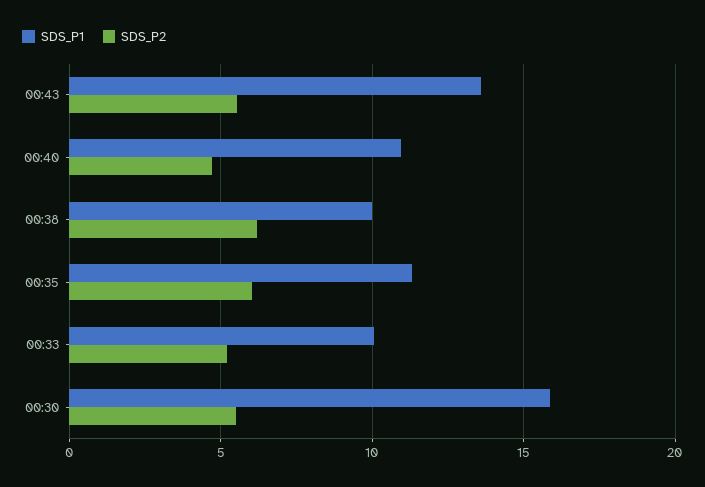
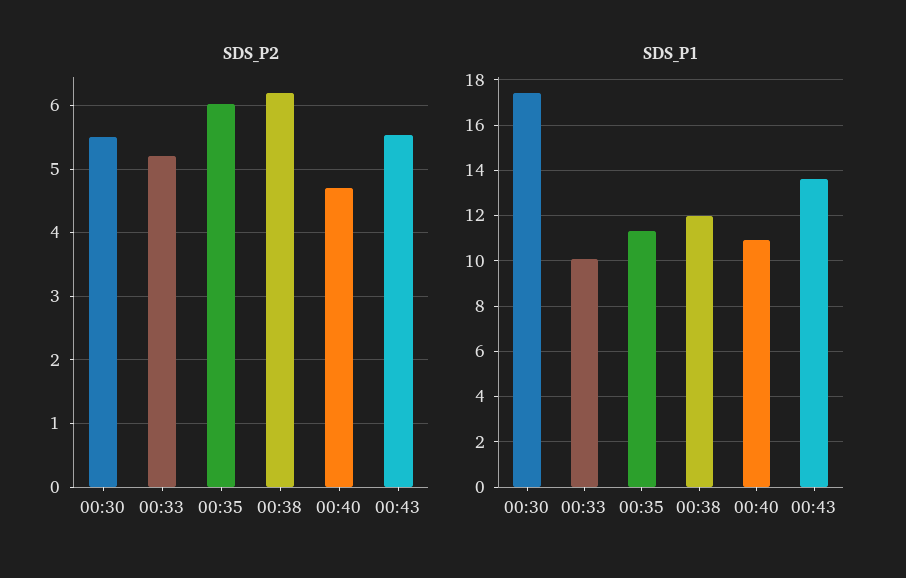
  {
    "SDS_P1": {
      "00:43": 13.5,
      "00:40": 11,
-     "00:38": 10,
+     "00:38": 12,
      "00:35": 11.5,
      "00:33": 10,
-     "00:30": 16
+     "00:30": 17.5
    },
    "SDS_P2": {
      "00:43": 5.5,
      "00:40": 4.7,
      "00:38": 6.2,
      "00:35": 6,
      "00:33": 5.2,
      "00:30": 5.5
    }
  }

